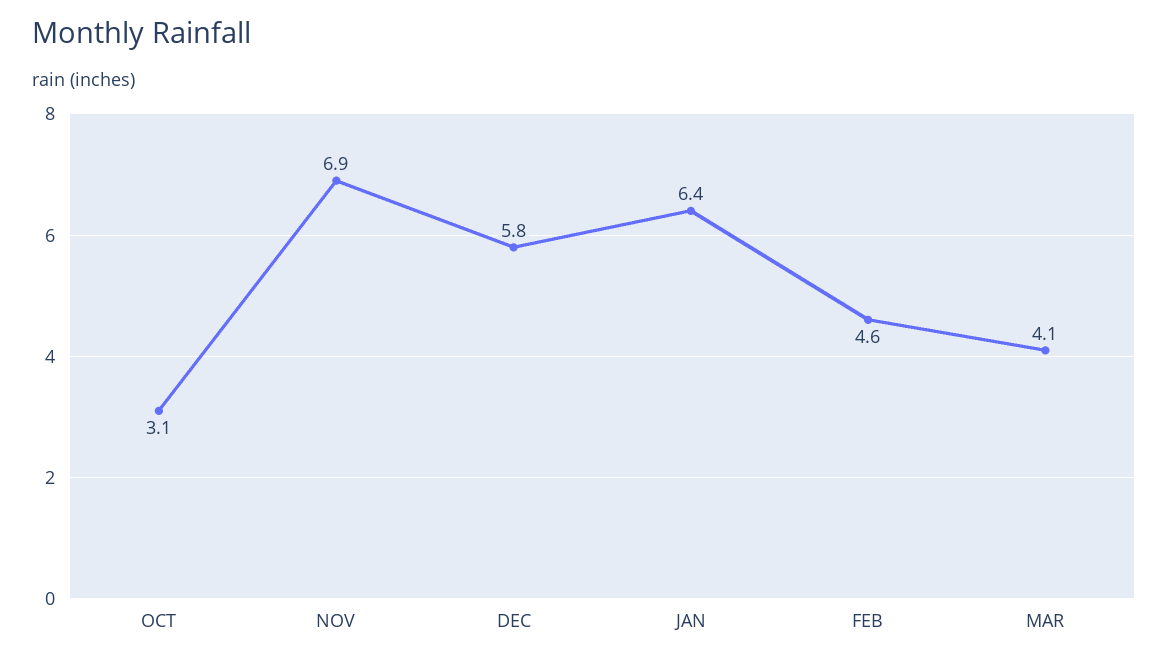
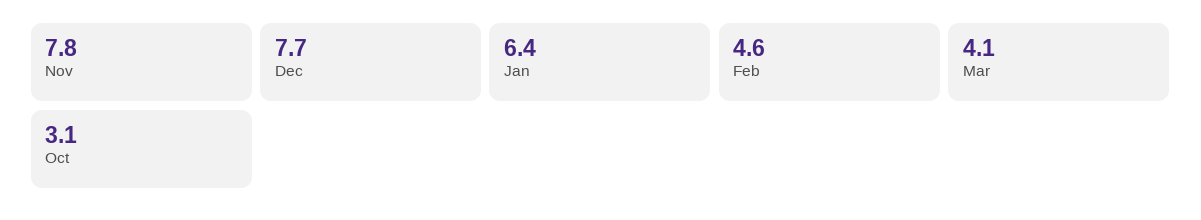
  {
    "OCT": 3.1,
-   "NOV": 6.9,
+   "NOV": 7.8,
-   "DEC": 5.8,
+   "DEC": 7.7,
    "JAN": 6.4,
    "FEB": 4.6,
    "MAR": 4.1
  }

